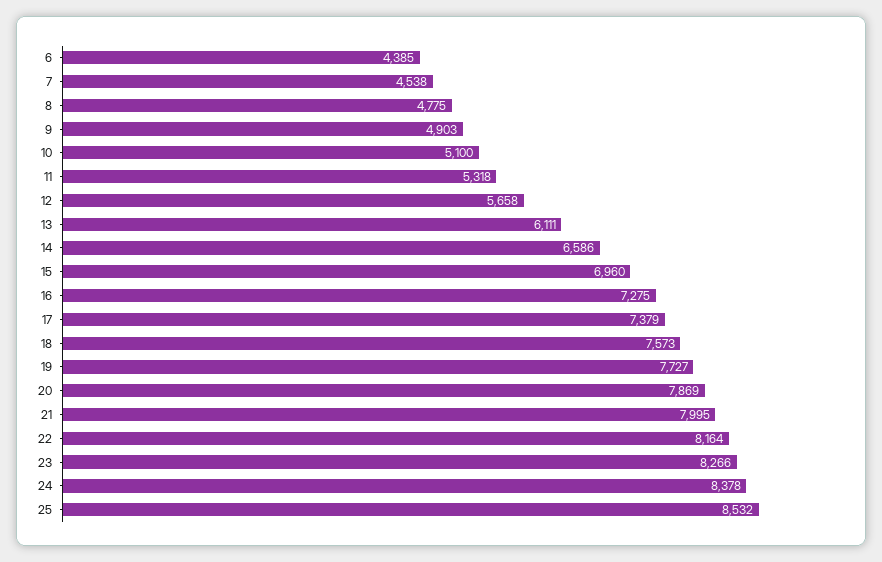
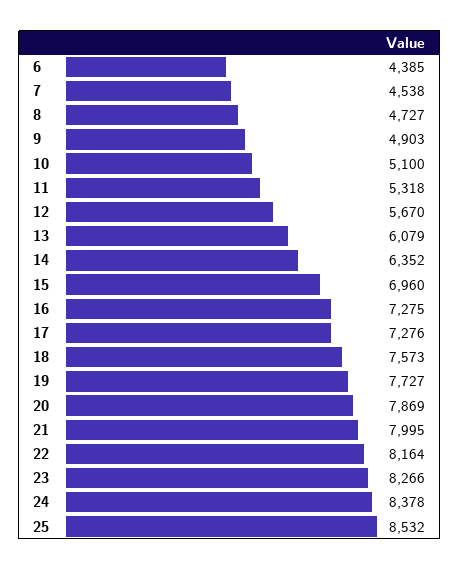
  {
    "6": 4385,
    "7": 4538,
-   "8": 4775,
+   "8": 4727,
    "9": 4903,
    "10": 5100,
    "11": 5318,
-   "12": 5658,
+   "12": 5670,
-   "13": 6111,
+   "13": 6079,
-   "14": 6586,
+   "14": 6352,
    "15": 6960,
    "16": 7275,
-   "17": 7379,
+   "17": 7276,
    "18": 7573,
    "19": 7727,
    "20": 7869,
    "21": 7995,
    "22": 8164,
    "23": 8266,
    "24": 8378,
    "25": 8532
  }

